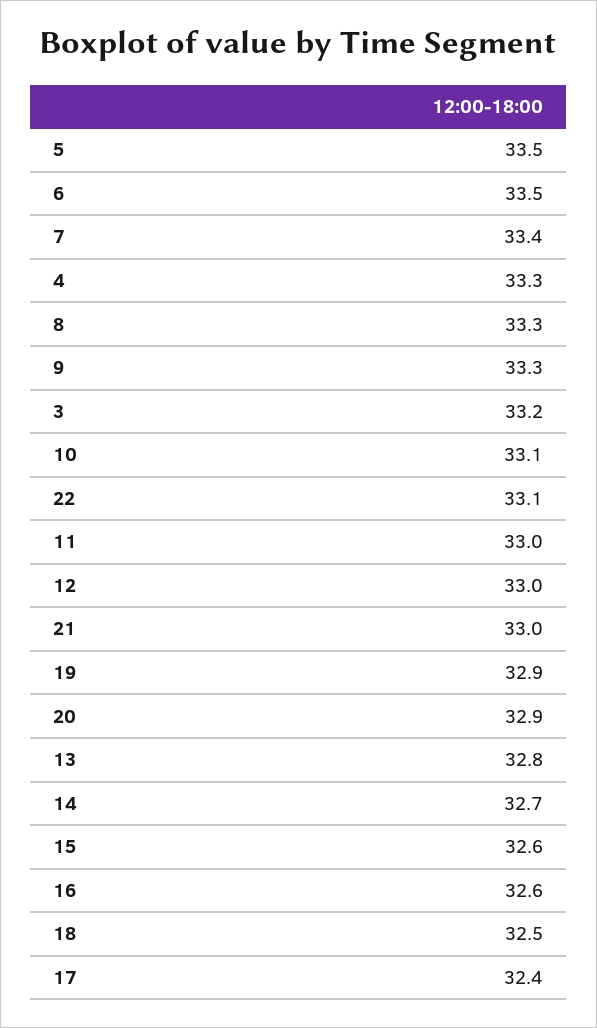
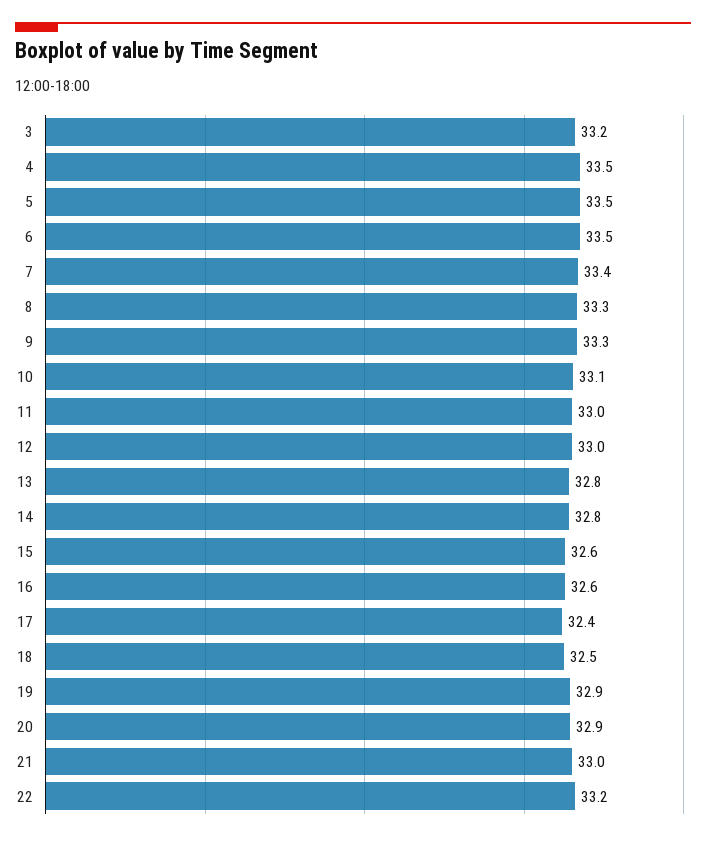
  {
    "5": 33.5,
    "6": 33.5,
    "7": 33.4,
-   "4": 33.3,
+   "4": 33.5,
    "8": 33.3,
    "9": 33.3,
    "3": 33.2,
    "10": 33.1,
-   "22": 33.1,
+   "22": 33.2,
    "11": 33,
    "12": 33,
    "21": 33,
    "19": 32.9,
    "20": 32.9,
    "13": 32.8,
-   "14": 32.7,
+   "14": 32.8,
    "15": 32.6,
    "16": 32.6,
    "18": 32.5,
    "17": 32.4
  }

